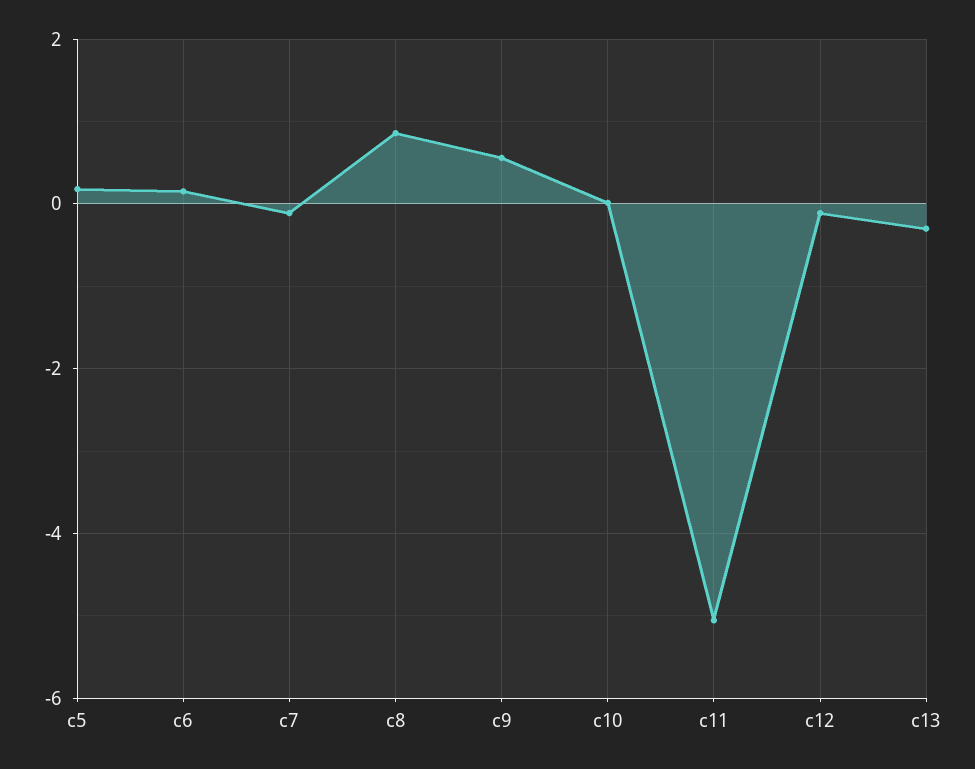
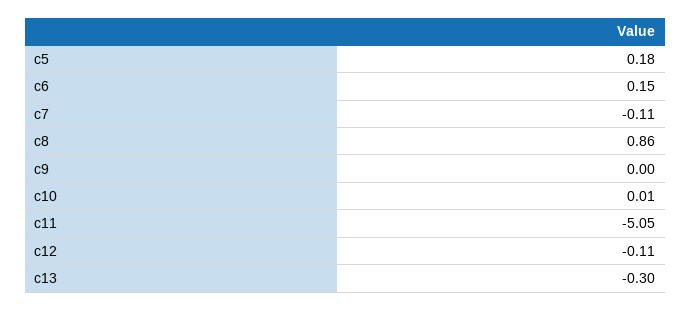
  {
    "c5": 0.18,
    "c6": 0.15,
    "c7": -0.11,
    "c8": 0.86,
-   "c9": 0.6,
+   "c9": 0,
    "c10": 0.01,
    "c11": -5.05,
    "c12": -0.11,
    "c13": -0.3
  }

